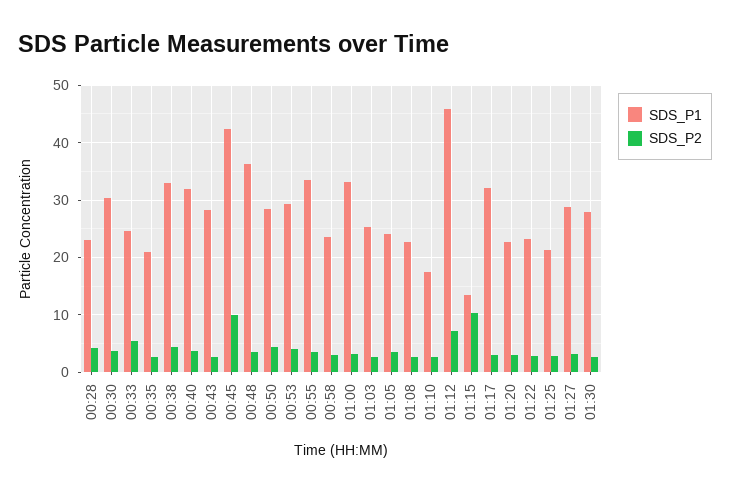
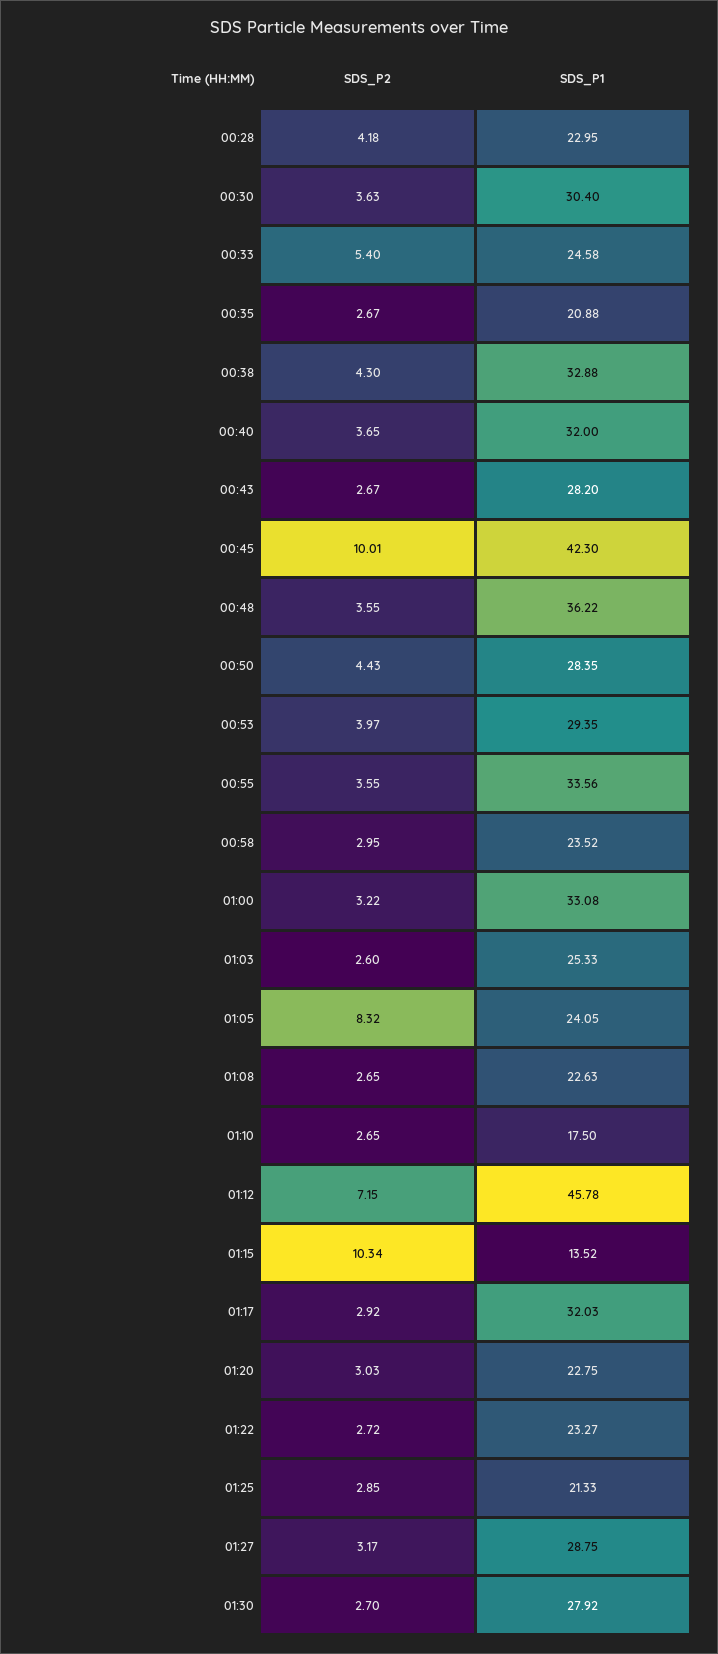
  {
    "SDS_P1": {
      "00:28": 22.95,
      "00:30": 30.4,
      "00:33": 24.58,
      "00:35": 20.88,
      "00:38": 32.88,
      "00:40": 32,
      "00:43": 28.2,
      "00:45": 42.3,
      "00:48": 36.22,
      "00:50": 28.35,
      "00:53": 29.35,
      "00:55": 33.56,
      "00:58": 23.52,
      "01:00": 33.08,
      "01:03": 25.33,
      "01:05": 24.05,
      "01:08": 22.63,
      "01:10": 17.5,
      "01:12": 45.78,
      "01:15": 13.52,
      "01:17": 32.03,
      "01:20": 22.75,
      "01:22": 23.27,
      "01:25": 21.33,
      "01:27": 28.75,
      "01:30": 27.92
    },
    "SDS_P2": {
      "00:28": 4.18,
      "00:30": 3.63,
      "00:33": 5.4,
      "00:35": 2.67,
      "00:38": 4.3,
      "00:40": 3.65,
      "00:43": 2.67,
      "00:45": 10.01,
      "00:48": 3.55,
      "00:50": 4.43,
      "00:53": 3.97,
      "00:55": 3.55,
      "00:58": 2.95,
      "01:00": 3.22,
      "01:03": 2.6,
-     "01:05": 4,
+     "01:05": 8.32,
      "01:08": 2.65,
      "01:10": 2.65,
      "01:12": 7.15,
      "01:15": 10.34,
      "01:17": 2.92,
      "01:20": 3.03,
      "01:22": 2.72,
      "01:25": 2.85,
      "01:27": 3.17,
      "01:30": 2.7
    }
  }

